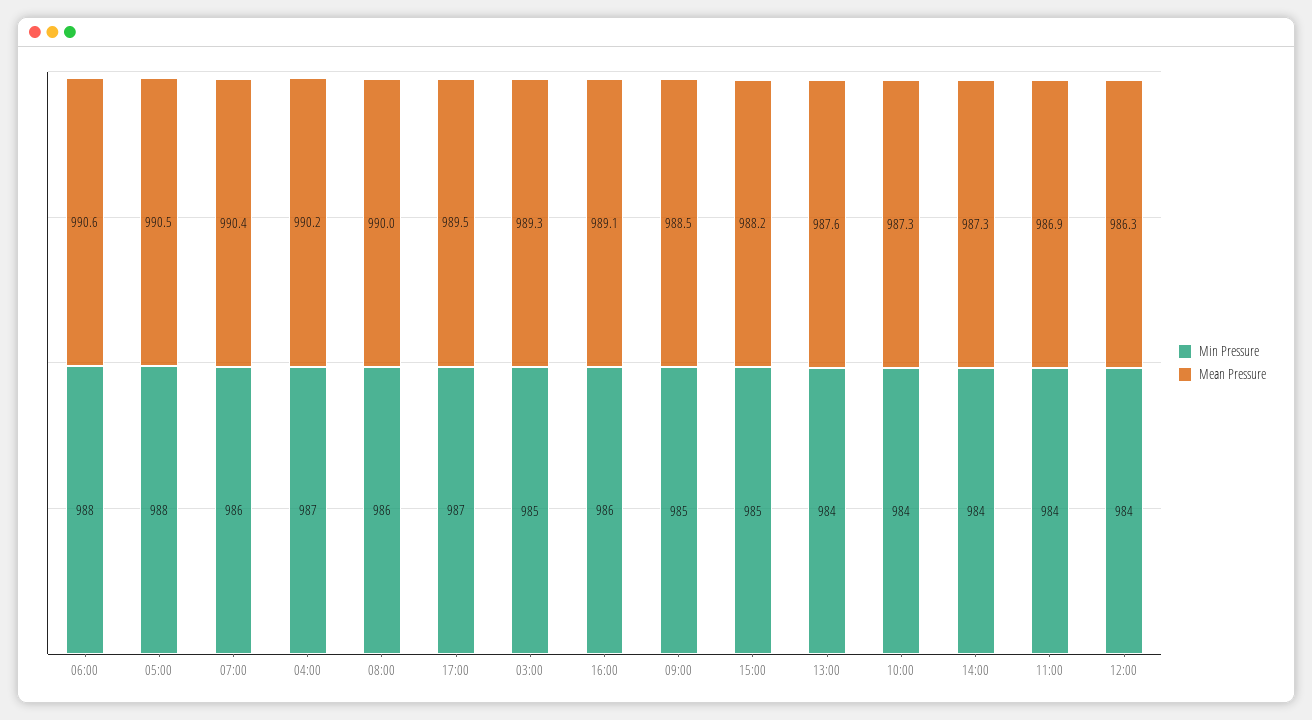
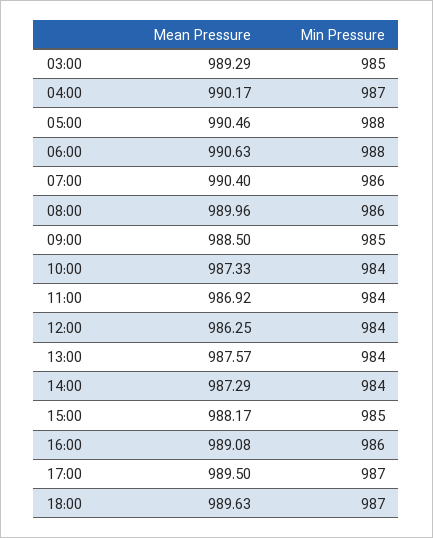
  {
    "Min Pressure": {
      "06:00": 988,
      "05:00": 988,
      "07:00": 986,
      "04:00": 987,
      "08:00": 986,
      "17:00": 987,
      "03:00": 985,
      "16:00": 986,
      "09:00": 985,
      "15:00": 985,
      "13:00": 984,
      "10:00": 984,
      "14:00": 984,
      "11:00": 984,
-     "12:00": 984
+     "12:00": 984,
+     "18:00": 987
    },
    "Mean Pressure": {
      "06:00": 990.63,
      "05:00": 990.46,
      "07:00": 990.4,
      "04:00": 990.17,
      "08:00": 989.96,
      "17:00": 989.5,
      "03:00": 989.29,
      "16:00": 989.08,
      "09:00": 988.5,
      "15:00": 988.17,
      "13:00": 987.57,
      "10:00": 987.33,
      "14:00": 987.29,
      "11:00": 986.92,
-     "12:00": 986.25
+     "12:00": 986.25,
+     "18:00": 989.63
    }
  }

